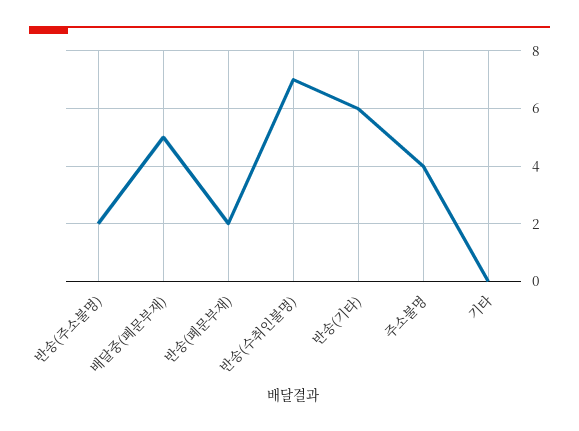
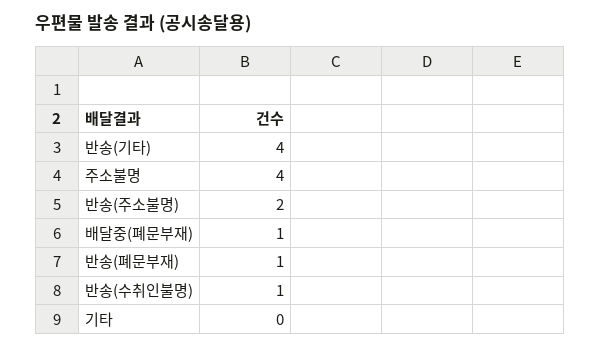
  {
    "반송(주소불명)": 2,
-   "배달중(폐문부재)": 5,
+   "배달중(폐문부재)": 1,
-   "반송(폐문부재)": 2,
+   "반송(폐문부재)": 1,
-   "반송(수취인불명)": 7,
+   "반송(수취인불명)": 1,
-   "반송(기타)": 6,
+   "반송(기타)": 4,
    "주소불명": 4,
    "기타": 0
  }

